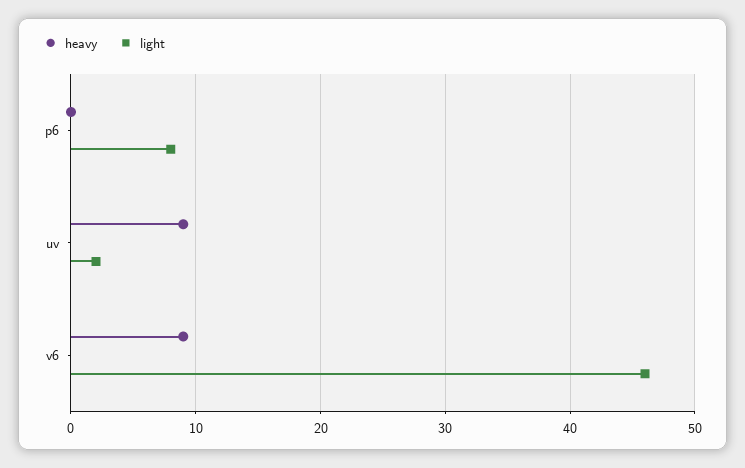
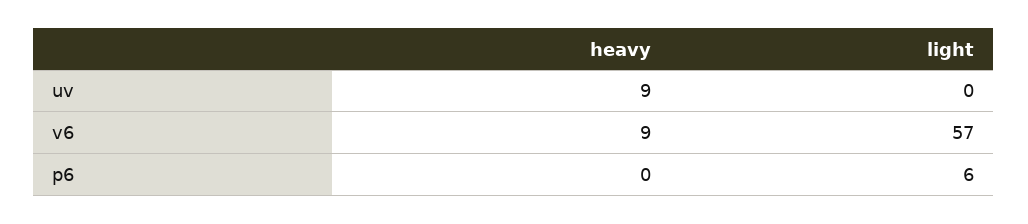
  {
    "heavy": {
      "p6": 0,
      "uv": 9,
      "v6": 9
    },
    "light": {
-     "p6": 8,
+     "p6": 6,
-     "uv": 2,
+     "uv": 0,
-     "v6": 46
+     "v6": 57
    }
  }

